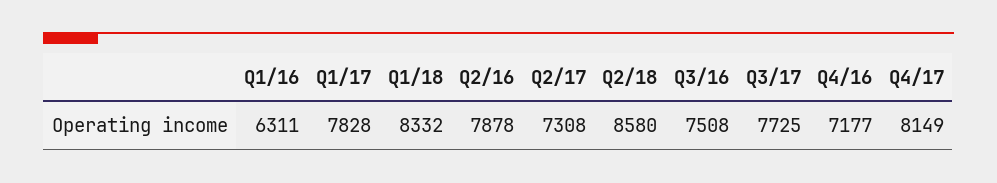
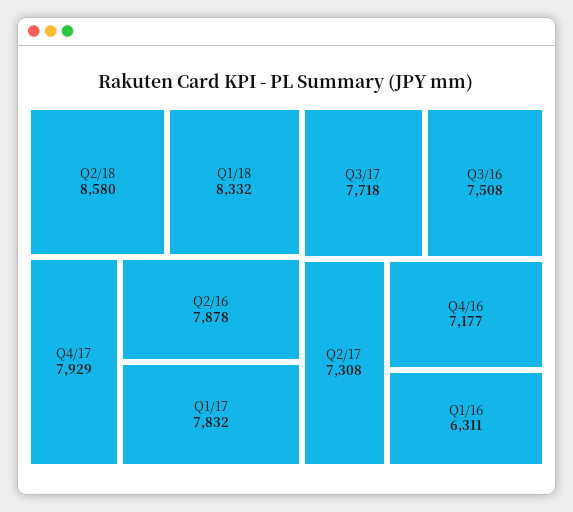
  {
    "Q1/16": 6311,
-   "Q1/17": 7828,
+   "Q1/17": 7832,
    "Q1/18": 8332,
    "Q2/16": 7878,
    "Q2/17": 7308,
    "Q2/18": 8580,
    "Q3/16": 7508,
-   "Q3/17": 7725,
+   "Q3/17": 7718,
    "Q4/16": 7177,
-   "Q4/17": 8149
+   "Q4/17": 7929
  }

